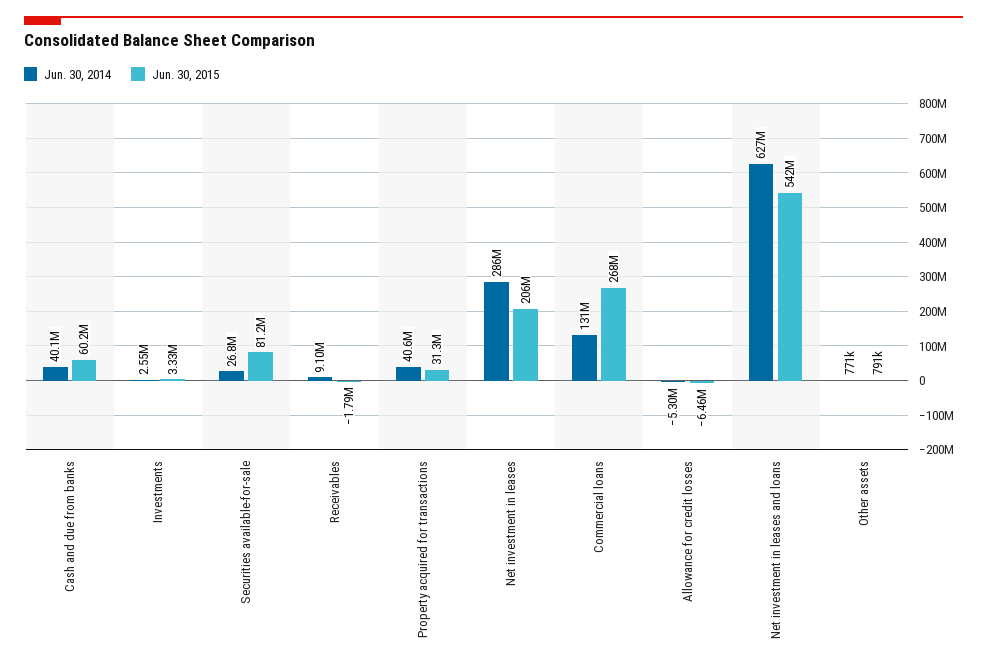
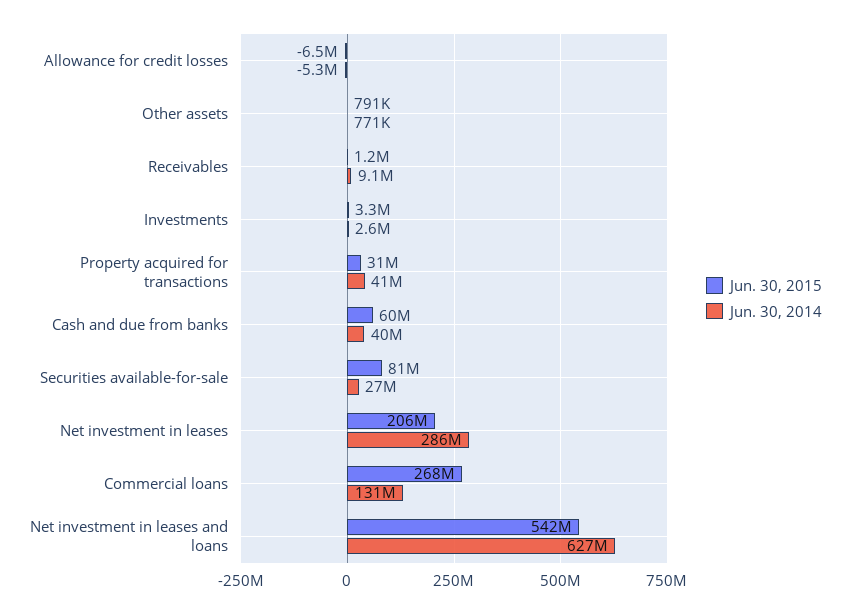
  {
    "Jun. 30, 2014": {
      "Cash and due from banks": 40100000,
      "Investments": 2550000,
      "Securities available-for-sale": 26800000,
      "Receivables": 9100000,
      "Property acquired for transactions": 40600000,
      "Net investment in leases": 286000000,
      "Commercial loans": 131000000,
      "Allowance for credit losses": -5300000,
      "Net investment in leases and loans": 627000000,
      "Other assets": 771000
    },
    "Jun. 30, 2015": {
      "Cash and due from banks": 60200000,
      "Investments": 3330000,
      "Securities available-for-sale": 81200000,
-     "Receivables": -1790000,
+     "Receivables": 1200000,
      "Property acquired for transactions": 31300000,
      "Net investment in leases": 206000000,
      "Commercial loans": 268000000,
      "Allowance for credit losses": -6460000,
      "Net investment in leases and loans": 542000000,
      "Other assets": 791000
    }
  }

